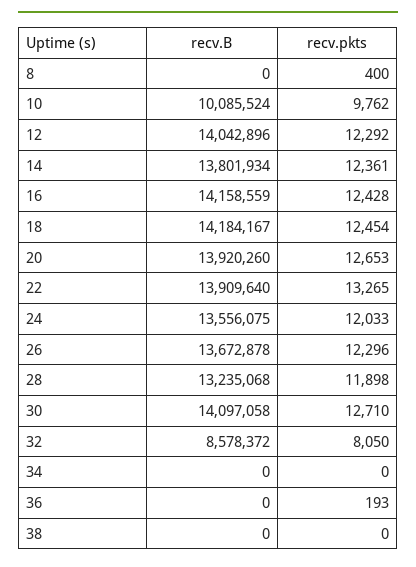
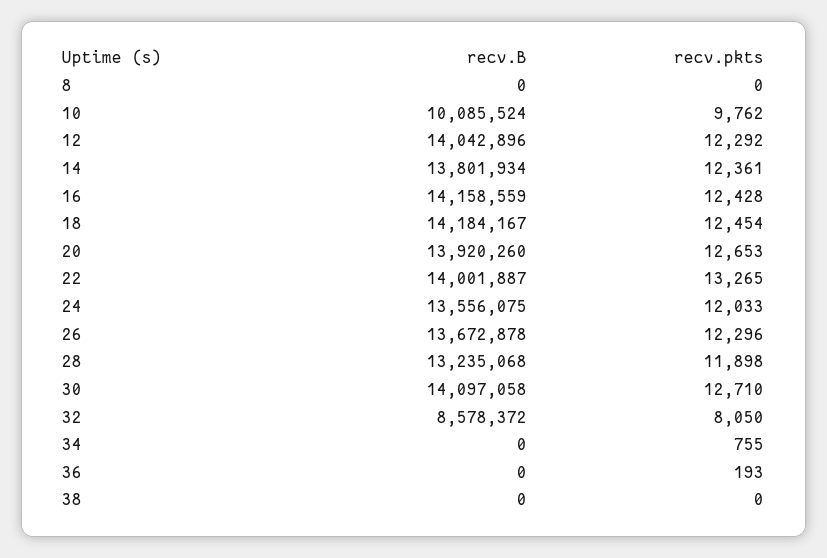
  {
    "recv.B": {
      "8": 0,
      "10": 10085524,
      "12": 14042896,
      "14": 13801934,
      "16": 14158559,
      "18": 14184167,
      "20": 13920260,
-     "22": 13909640,
+     "22": 14001887,
      "24": 13556075,
      "26": 13672878,
      "28": 13235068,
      "30": 14097058,
      "32": 8578372,
      "34": 0,
      "36": 0,
      "38": 0
    },
    "recv.pkts": {
-     "8": 400,
+     "8": 0,
      "10": 9762,
      "12": 12292,
      "14": 12361,
      "16": 12428,
      "18": 12454,
      "20": 12653,
      "22": 13265,
      "24": 12033,
      "26": 12296,
      "28": 11898,
      "30": 12710,
      "32": 8050,
-     "34": 0,
+     "34": 755,
      "36": 193,
      "38": 0
    }
  }

